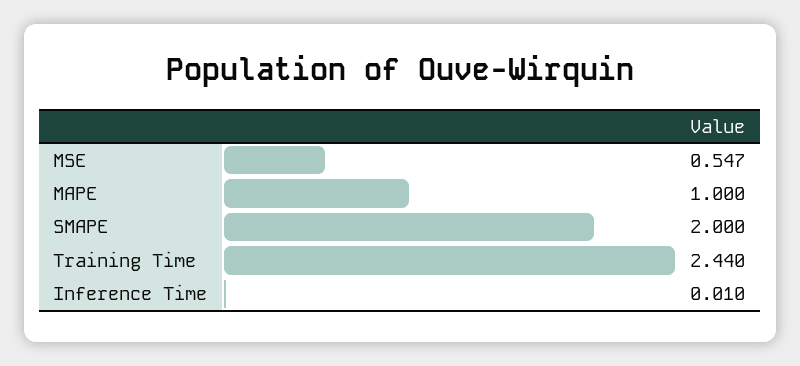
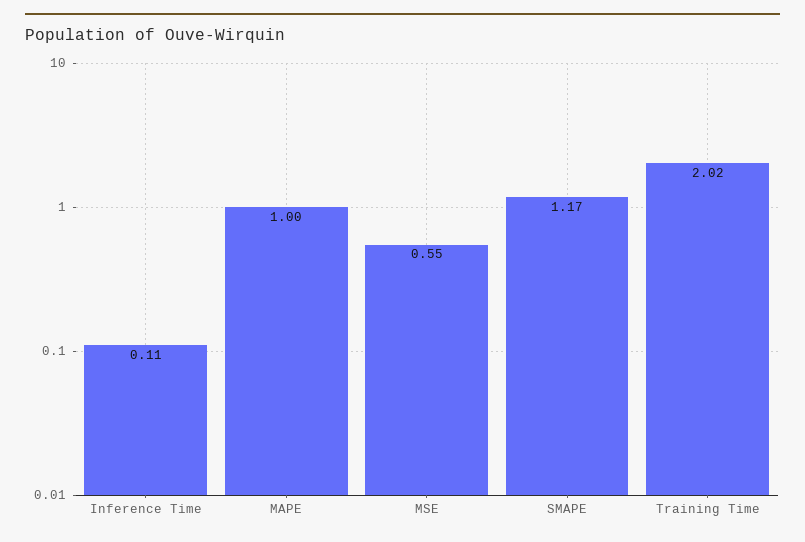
  {
    "MSE": 0.547,
    "MAPE": 1,
-   "SMAPE": 2,
+   "SMAPE": 1.17,
-   "Training Time": 2.44,
+   "Training Time": 2.02,
-   "Inference Time": 0.01
+   "Inference Time": 0.11
  }

